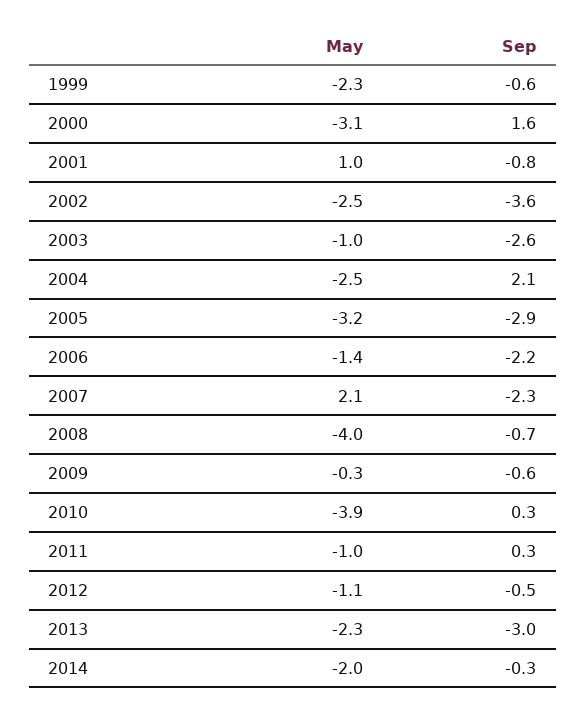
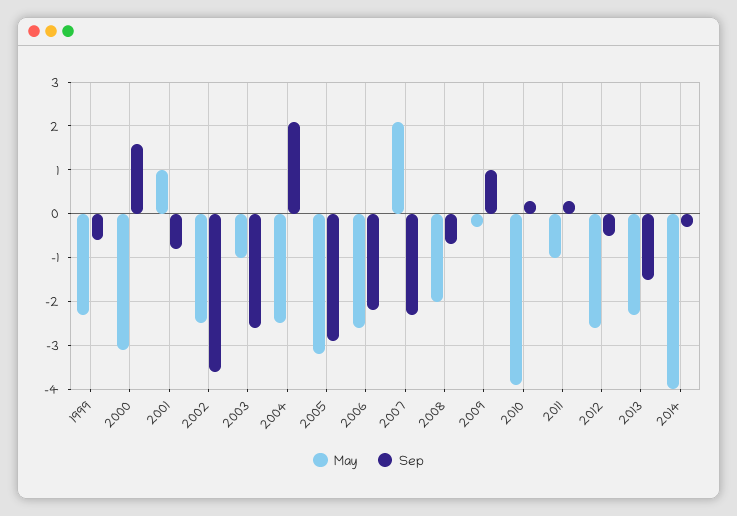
  {
    "May": {
      "1999": -2.3,
      "2000": -3.1,
      "2001": 1,
      "2002": -2.5,
      "2003": -1,
      "2004": -2.5,
      "2005": -3.2,
-     "2006": -1.4,
+     "2006": -2.5,
      "2007": 2.1,
-     "2008": -4,
+     "2008": -2,
      "2009": -0.3,
      "2010": -3.9,
      "2011": -1,
-     "2012": -1.1,
+     "2012": -2.5,
      "2013": -2.3,
-     "2014": -2
+     "2014": -4
    },
    "Sep": {
      "1999": -0.6,
      "2000": 1.6,
      "2001": -0.8,
      "2002": -3.6,
      "2003": -2.6,
      "2004": 2.1,
      "2005": -2.9,
      "2006": -2.2,
      "2007": -2.3,
      "2008": -0.7,
-     "2009": -0.6,
+     "2009": 1,
      "2010": 0.3,
      "2011": 0.3,
      "2012": -0.5,
-     "2013": -3,
+     "2013": -1.5,
      "2014": -0.3
    }
  }

